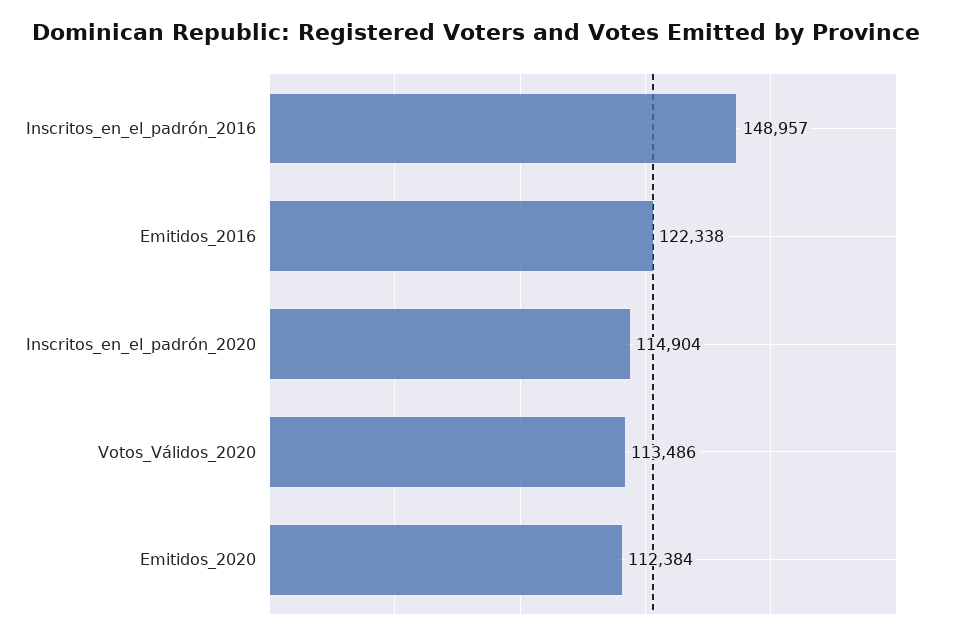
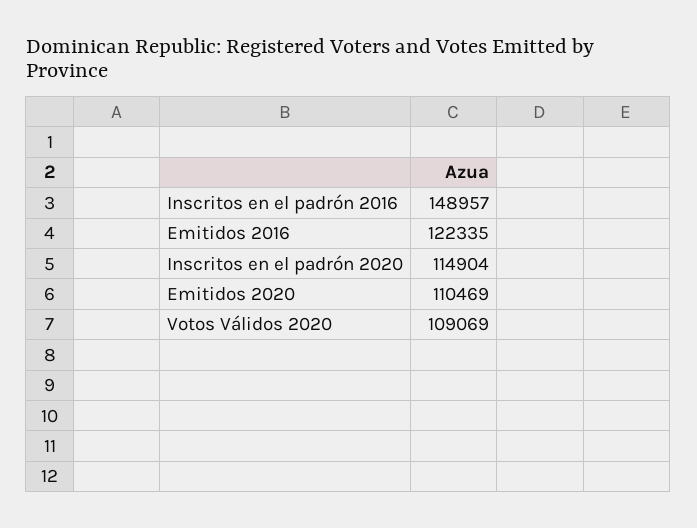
  {
    "Inscritos_en_el_padrón_2016": 148957,
-   "Emitidos_2016": 122338,
+   "Emitidos_2016": 122335,
    "Inscritos_en_el_padrón_2020": 114904,
-   "Votos_Válidos_2020": 113486,
+   "Votos_Válidos_2020": 109069,
-   "Emitidos_2020": 112384
+   "Emitidos_2020": 110469
  }

